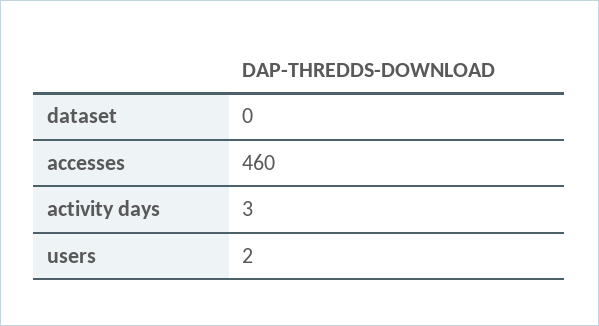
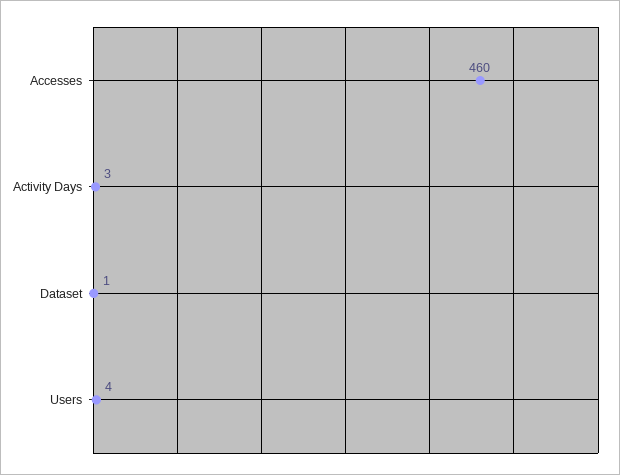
  {
-   "dataset": 0,
+   "dataset": 1,
    "accesses": 460,
    "activity days": 3,
-   "users": 2
+   "users": 4
  }

